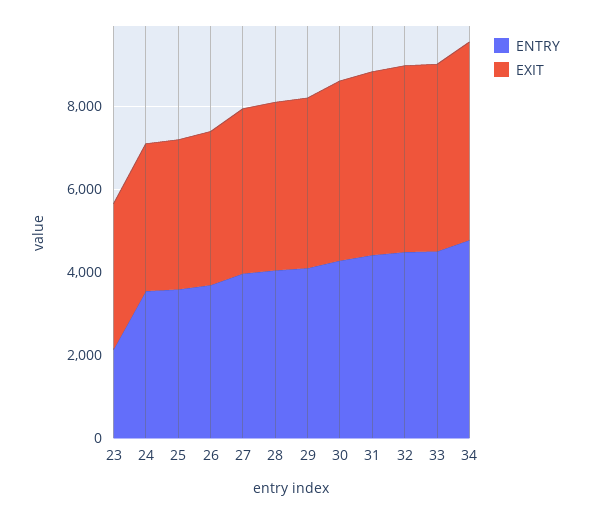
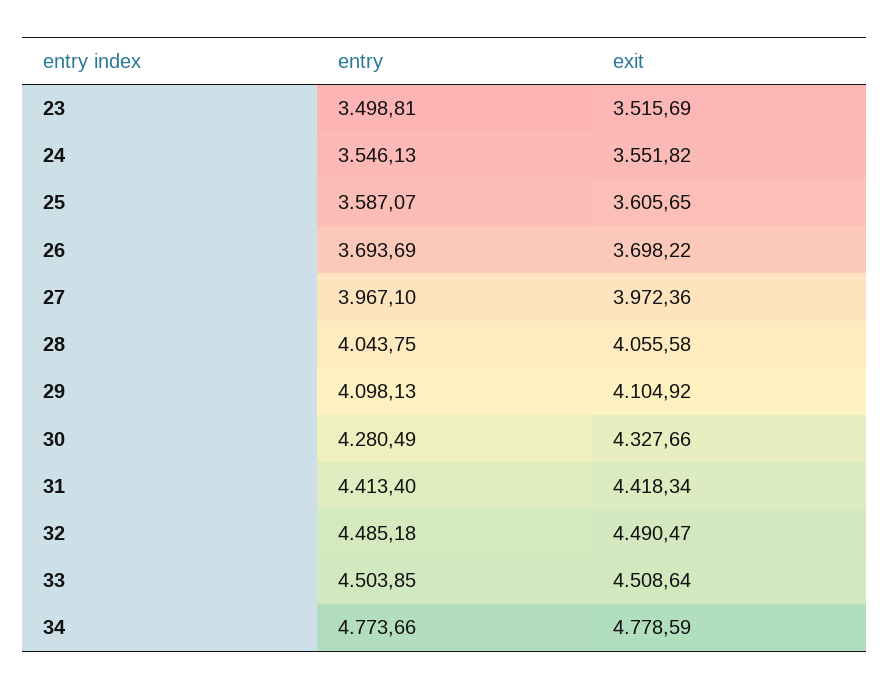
  {
    "ENTRY": {
-     "23": 2000,
+     "23": 3498.81,
      "24": 3546.13,
      "25": 3587.07,
      "26": 3693.69,
      "27": 3967.1,
      "28": 4043.75,
      "29": 4098.13,
      "30": 4280.49,
      "31": 4413.4,
      "32": 4485.18,
      "33": 4503.85,
      "34": 4773.66
    },
    "EXIT": {
      "23": 3515.69,
      "24": 3551.82,
      "25": 3605.65,
      "26": 3698.22,
      "27": 3972.36,
      "28": 4055.58,
      "29": 4104.92,
      "30": 4327.66,
      "31": 4418.34,
      "32": 4490.47,
      "33": 4508.64,
      "34": 4778.59
    }
  }

